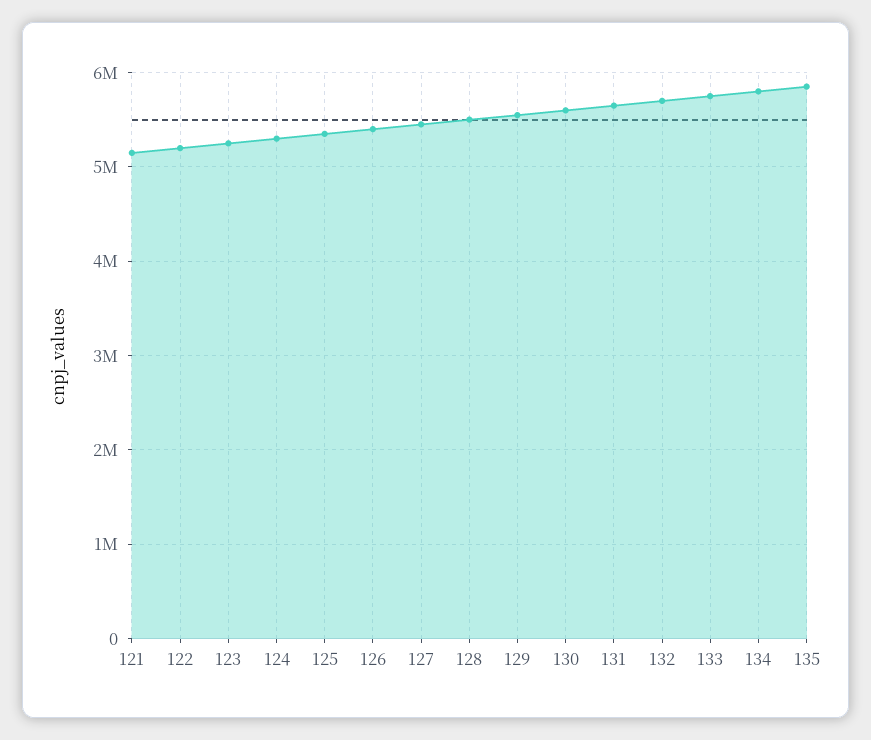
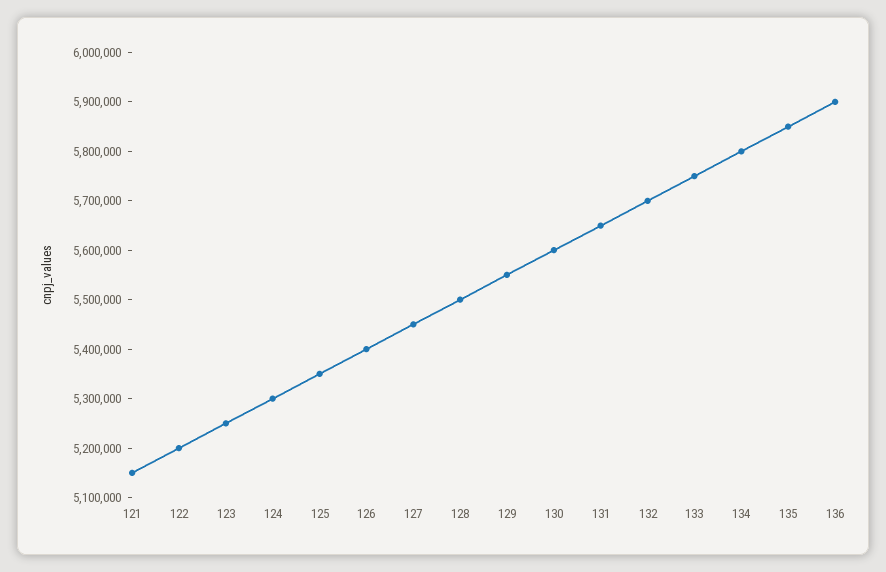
  {
    "121": 5160000,
    "122": 5200000,
    "123": 5260000,
    "124": 5300000,
    "125": 5360000,
    "126": 5400000,
    "127": 5460000,
    "128": 5500000,
    "129": 5560000,
    "130": 5600000,
    "131": 5660000,
    "132": 5700000,
    "133": 5760000,
    "134": 5800000,
-   "135": 5860000
+   "135": 5860000,
+   "136": 5900000
  }

